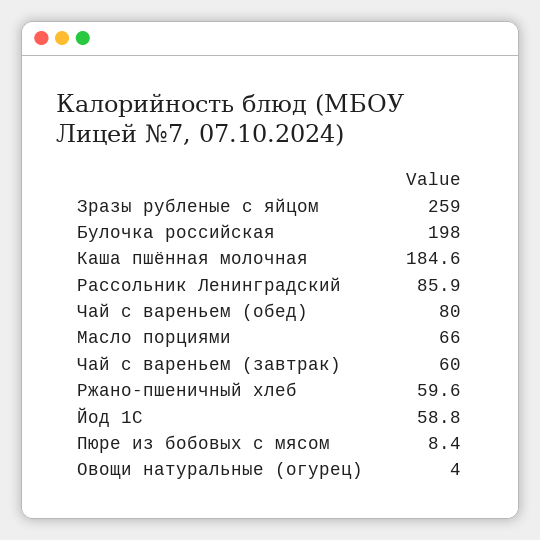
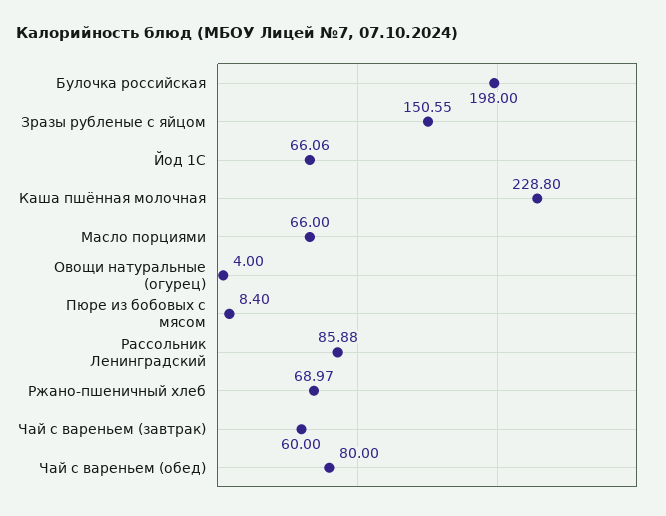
  {
-   "Зразы рубленые с яйцом": 259,
+   "Зразы рубленые с яйцом": 150.55,
    "Булочка российская": 198,
-   "Каша пшённая молочная": 184.6,
+   "Каша пшённая молочная": 228.8,
    "Рассольник Ленинградский": 85.88,
    "Чай с вареньем (обед)": 80,
    "Масло порциями": 66,
    "Чай с вареньем (завтрак)": 60,
-   "Ржано-пшеничный хлеб": 59.6,
+   "Ржано-пшеничный хлеб": 68.97,
-   "Йод 1С": 58.8,
+   "Йод 1С": 66.06,
    "Пюре из бобовых с мясом": 8.4,
    "Овощи натуральные (огурец)": 4
  }

